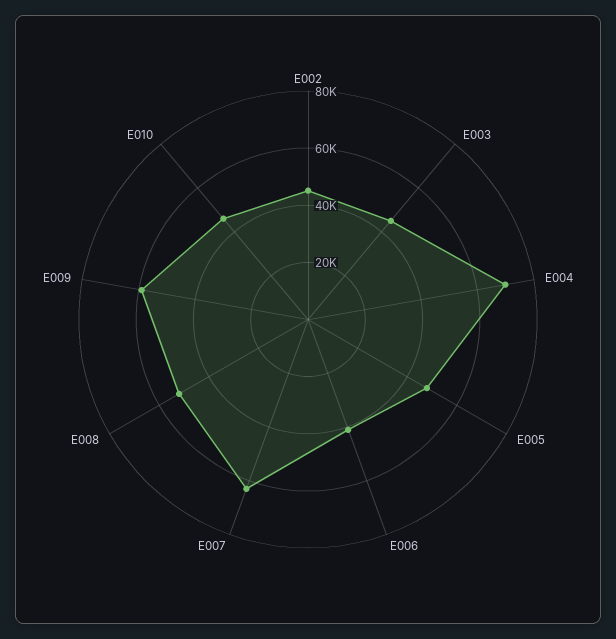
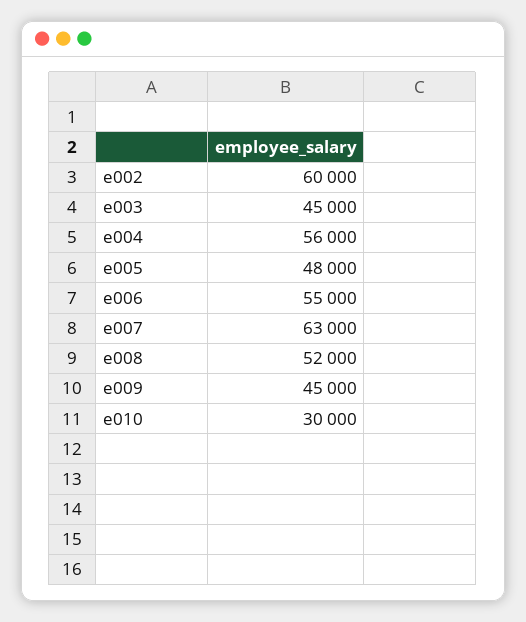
  {
-   "E002": 45000,
+   "E002": 60000,
    "E003": 45000,
-   "E004": 70000,
+   "E004": 56000,
    "E005": 48000,
-   "E006": 40000,
+   "E006": 55000,
    "E007": 63000,
    "E008": 52000,
-   "E009": 60000,
+   "E009": 45000,
-   "E010": 45000
+   "E010": 30000
  }

